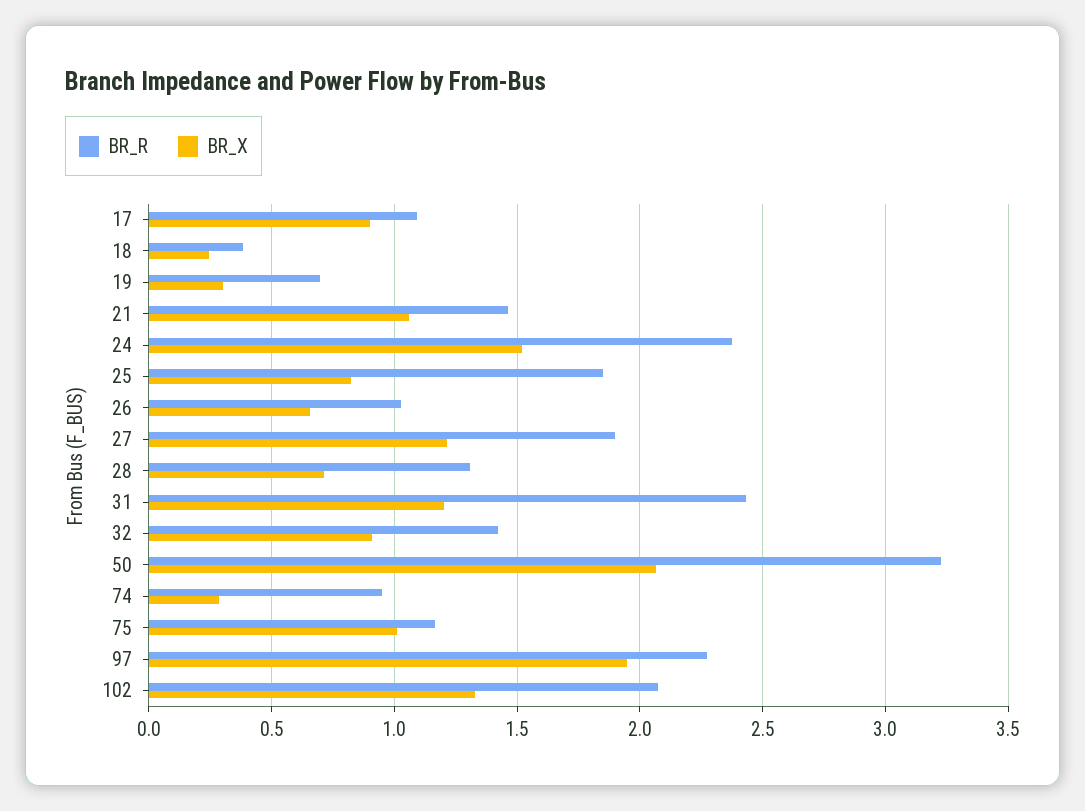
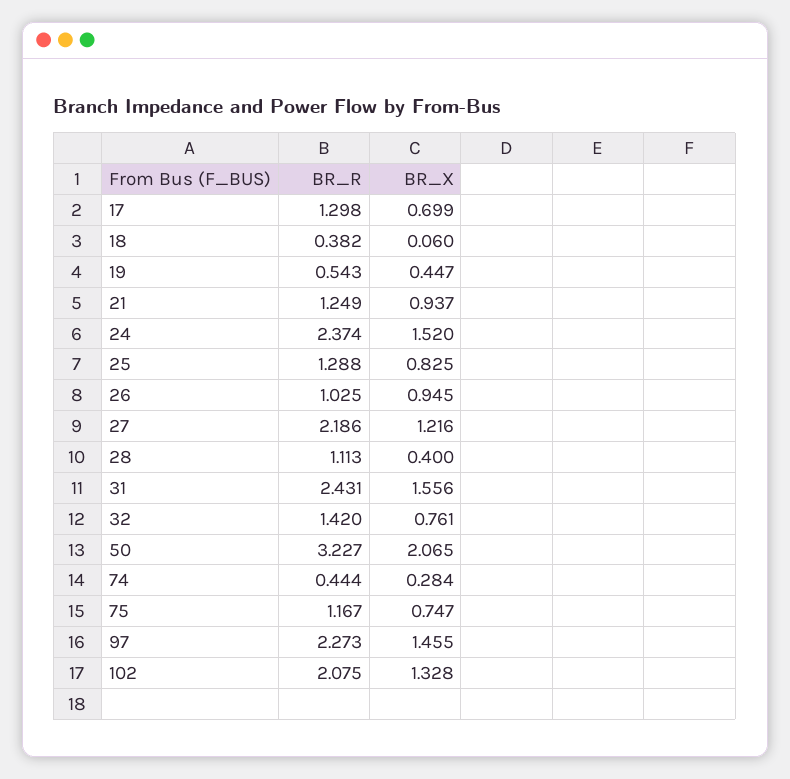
  {
    "BR_R": {
-     "17": 1.1,
+     "17": 1.298,
      "18": 0.382,
-     "19": 0.7,
+     "19": 0.543,
-     "21": 1.45,
+     "21": 1.249,
      "24": 2.374,
-     "25": 1.85,
+     "25": 1.288,
      "26": 1.025,
-     "27": 1.9,
+     "27": 2.186,
-     "28": 1.3,
+     "28": 1.113,
      "31": 2.431,
      "32": 1.42,
      "50": 3.227,
-     "74": 0.95,
+     "74": 0.444,
      "75": 1.167,
      "97": 2.273,
      "102": 2.075
    },
    "BR_X": {
-     "17": 0.9,
+     "17": 0.699,
-     "18": 0.25,
+     "18": 0.06,
-     "19": 0.3,
+     "19": 0.447,
-     "21": 1.05,
+     "21": 0.937,
      "24": 1.52,
      "25": 0.825,
-     "26": 0.65,
+     "26": 0.945,
      "27": 1.216,
-     "28": 0.7,
+     "28": 0.4,
-     "31": 1.2,
+     "31": 1.556,
-     "32": 0.9,
+     "32": 0.761,
      "50": 2.065,
      "74": 0.284,
-     "75": 1,
+     "75": 0.747,
-     "97": 1.95,
+     "97": 1.455,
      "102": 1.328
    }
  }

